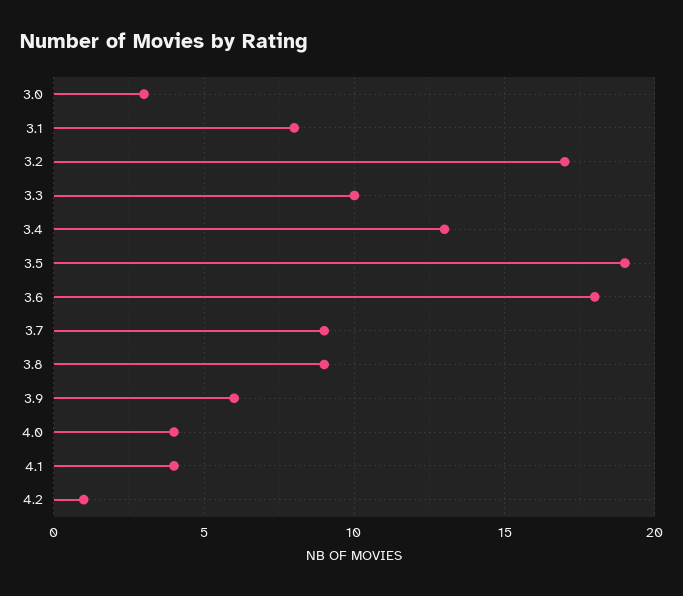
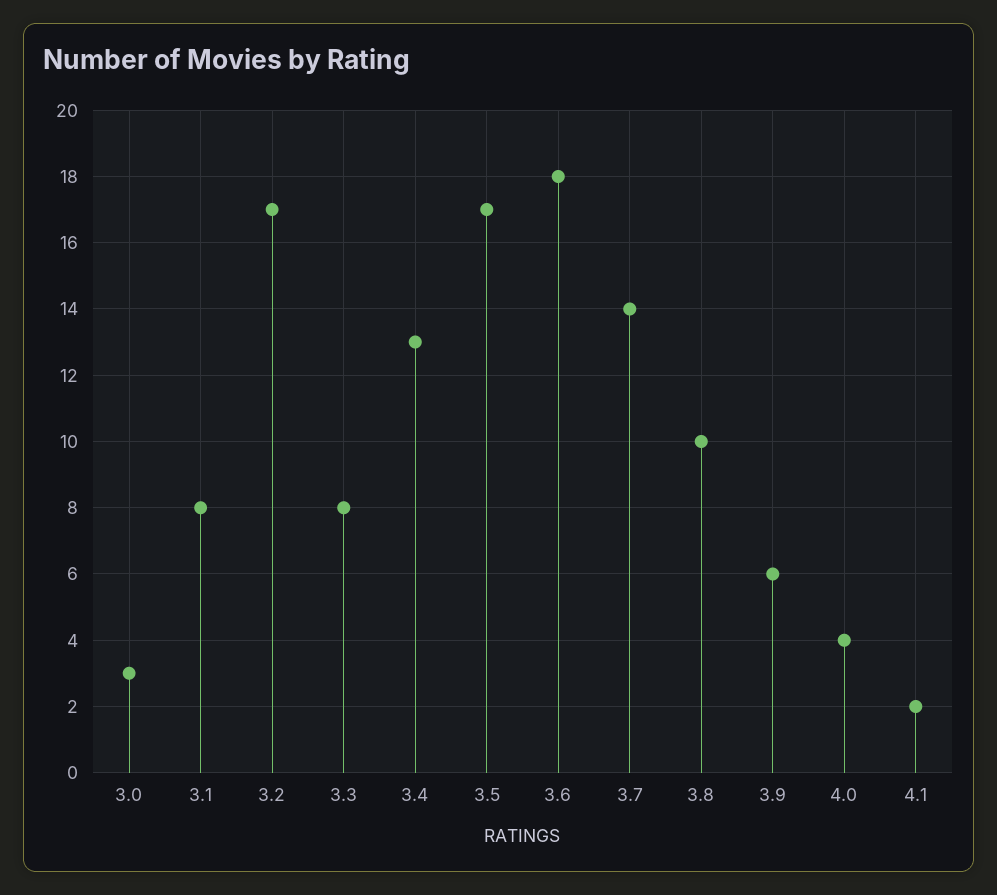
  {
    "3.0": 3,
    "3.1": 8,
    "3.2": 17,
-   "3.3": 10,
+   "3.3": 8,
    "3.4": 13,
-   "3.5": 19,
+   "3.5": 17,
    "3.6": 18,
-   "3.7": 9,
+   "3.7": 14,
-   "3.8": 9,
+   "3.8": 10,
    "3.9": 6,
    "4.0": 4,
-   "4.1": 4,
+   "4.1": 2
-   "4.2": 1
  }

